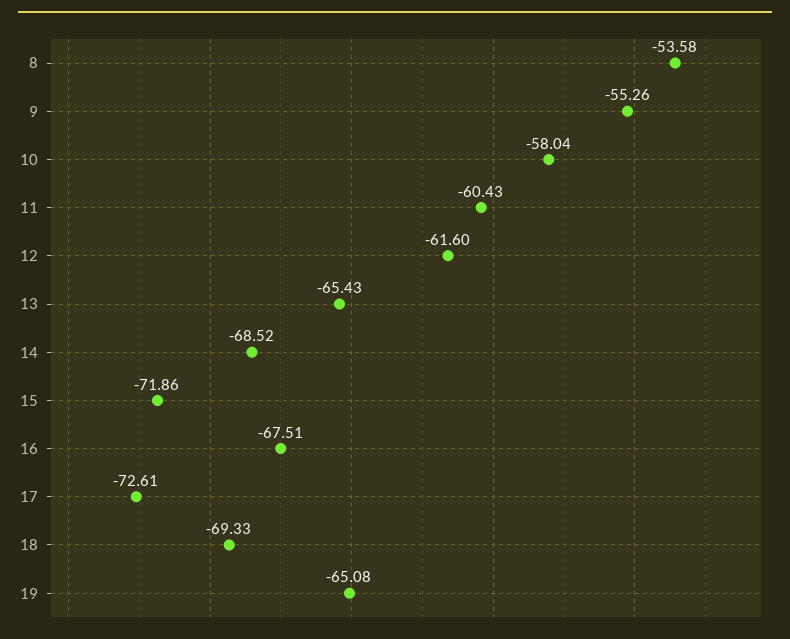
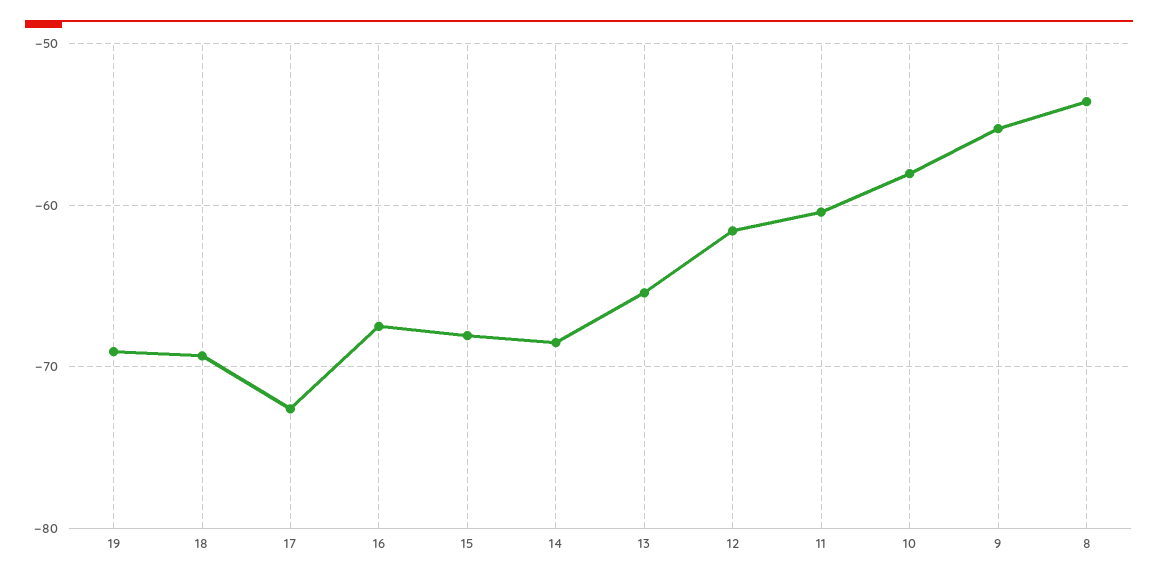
  {
    "8": -53.58,
    "9": -55.26,
    "10": -58.04,
    "11": -60.43,
    "12": -61.6,
    "13": -65.43,
    "14": -68.52,
-   "15": -71.86,
+   "15": -68,
    "16": -67.51,
    "17": -72.61,
    "18": -69.33,
-   "19": -65.08
+   "19": -69
  }

